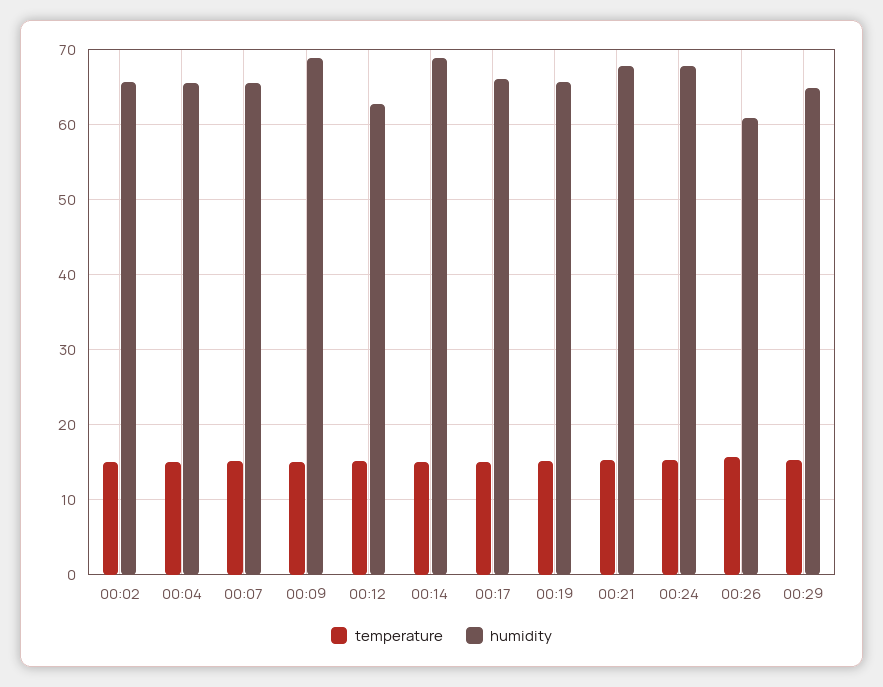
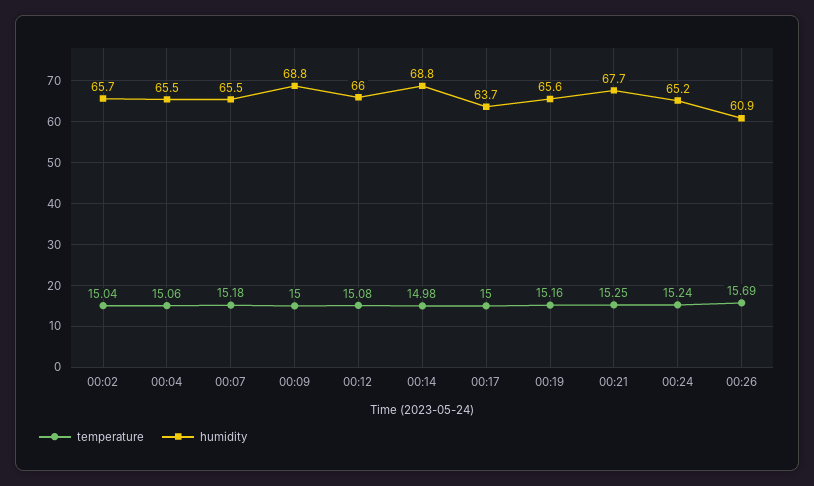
  {
    "temperature": {
      "00:02": 15.04,
      "00:04": 15.06,
      "00:07": 15.18,
      "00:09": 15,
      "00:12": 15.08,
      "00:14": 14.98,
      "00:17": 15,
      "00:19": 15.16,
      "00:21": 15.25,
      "00:24": 15.24,
-     "00:26": 15.69,
+     "00:26": 15.69
-     "00:29": 15
    },
    "humidity": {
      "00:02": 65.7,
      "00:04": 65.5,
      "00:07": 65.5,
      "00:09": 68.8,
-     "00:12": 63,
+     "00:12": 66,
      "00:14": 68.8,
-     "00:17": 66,
+     "00:17": 63.7,
      "00:19": 65.6,
      "00:21": 67.7,
-     "00:24": 68,
+     "00:24": 65.2,
-     "00:26": 60.9,
+     "00:26": 60.9
-     "00:29": 65
    }
  }

